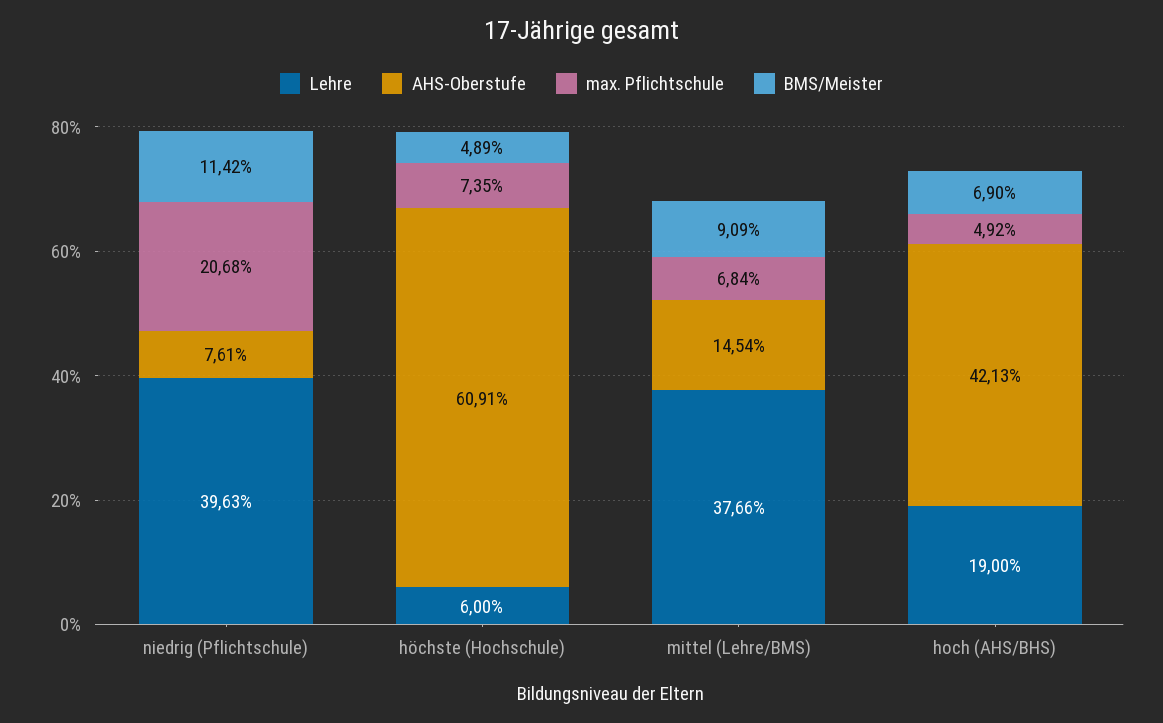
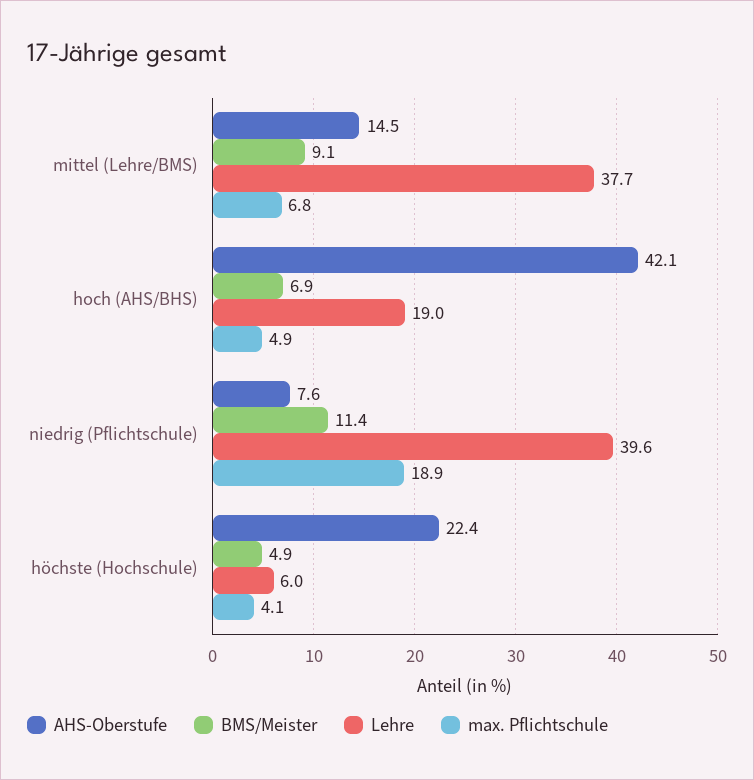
  {
    "Lehre": {
      "niedrig (Pflichtschule)": 39.63,
      "höchste (Hochschule)": 6,
      "mittel (Lehre/BMS)": 37.66,
      "hoch (AHS/BHS)": 19
    },
    "AHS-Oberstufe": {
      "niedrig (Pflichtschule)": 7.61,
-     "höchste (Hochschule)": 60.91,
+     "höchste (Hochschule)": 22.4,
      "mittel (Lehre/BMS)": 14.54,
      "hoch (AHS/BHS)": 42.13
    },
    "max. Pflichtschule": {
-     "niedrig (Pflichtschule)": 20.68,
+     "niedrig (Pflichtschule)": 18.9,
-     "höchste (Hochschule)": 7.35,
+     "höchste (Hochschule)": 4.1,
      "mittel (Lehre/BMS)": 6.84,
      "hoch (AHS/BHS)": 4.92
    },
    "BMS/Meister": {
      "niedrig (Pflichtschule)": 11.42,
      "höchste (Hochschule)": 4.89,
      "mittel (Lehre/BMS)": 9.09,
      "hoch (AHS/BHS)": 6.9
    }
  }

